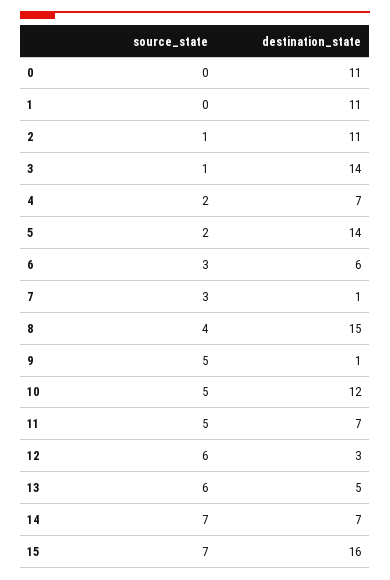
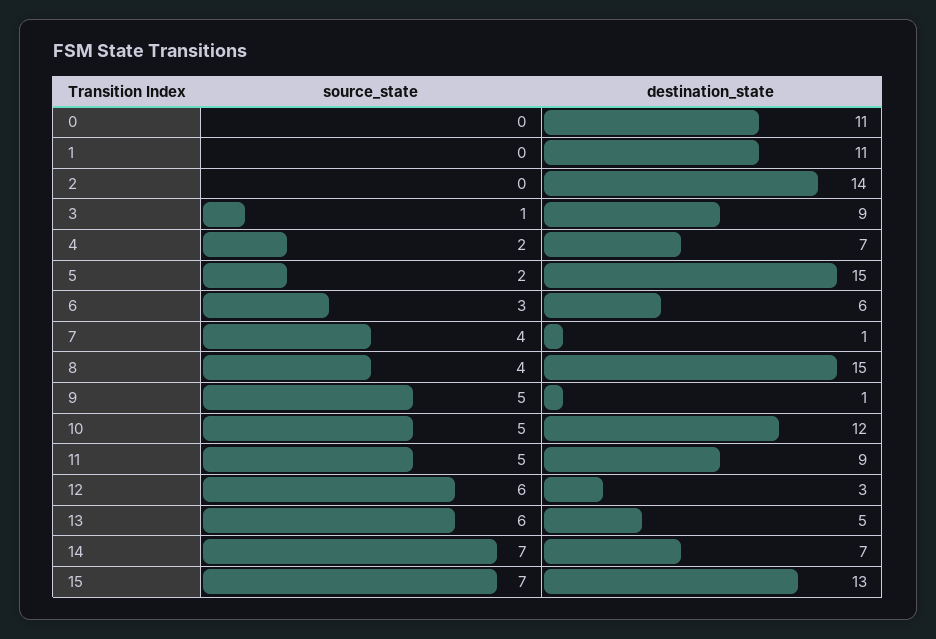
  {
    "source_state": {
      "0": 0,
      "1": 0,
-     "2": 1,
+     "2": 0,
      "3": 1,
      "4": 2,
      "5": 2,
      "6": 3,
-     "7": 3,
+     "7": 4,
      "8": 4,
      "9": 5,
      "10": 5,
      "11": 5,
      "12": 6,
      "13": 6,
      "14": 7,
      "15": 7
    },
    "destination_state": {
      "0": 11,
      "1": 11,
-     "2": 11,
+     "2": 14,
-     "3": 14,
+     "3": 9,
      "4": 7,
-     "5": 14,
+     "5": 15,
      "6": 6,
      "7": 1,
      "8": 15,
      "9": 1,
      "10": 12,
-     "11": 7,
+     "11": 9,
      "12": 3,
      "13": 5,
      "14": 7,
-     "15": 16
+     "15": 13
    }
  }

